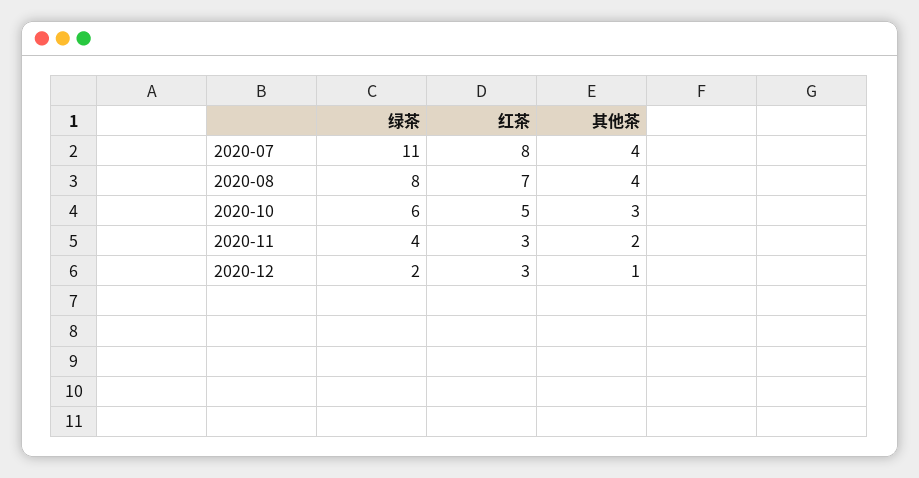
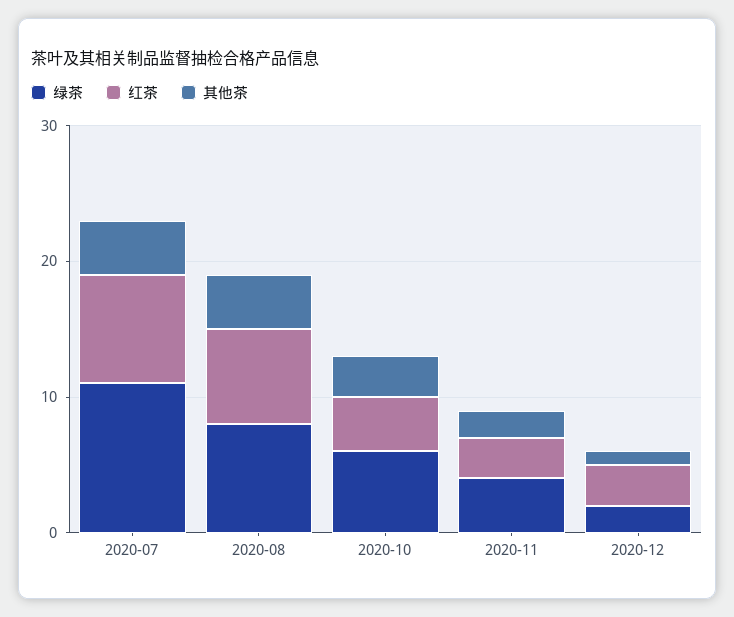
  {
    "绿茶": {
      "2020-07": 11,
      "2020-08": 8,
      "2020-10": 6,
      "2020-11": 4,
      "2020-12": 2
    },
    "红茶": {
      "2020-07": 8,
      "2020-08": 7,
-     "2020-10": 5,
+     "2020-10": 4,
      "2020-11": 3,
      "2020-12": 3
    },
    "其他茶": {
      "2020-07": 4,
      "2020-08": 4,
      "2020-10": 3,
      "2020-11": 2,
      "2020-12": 1
    }
  }

